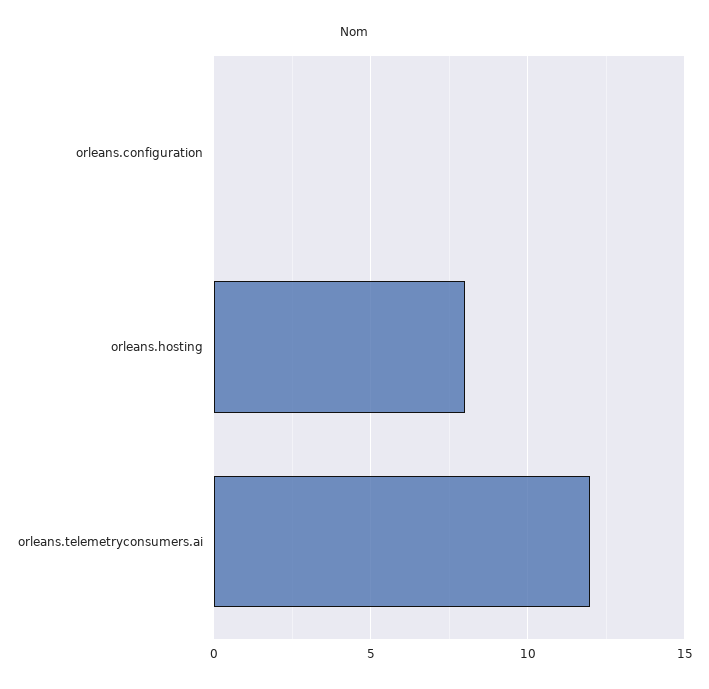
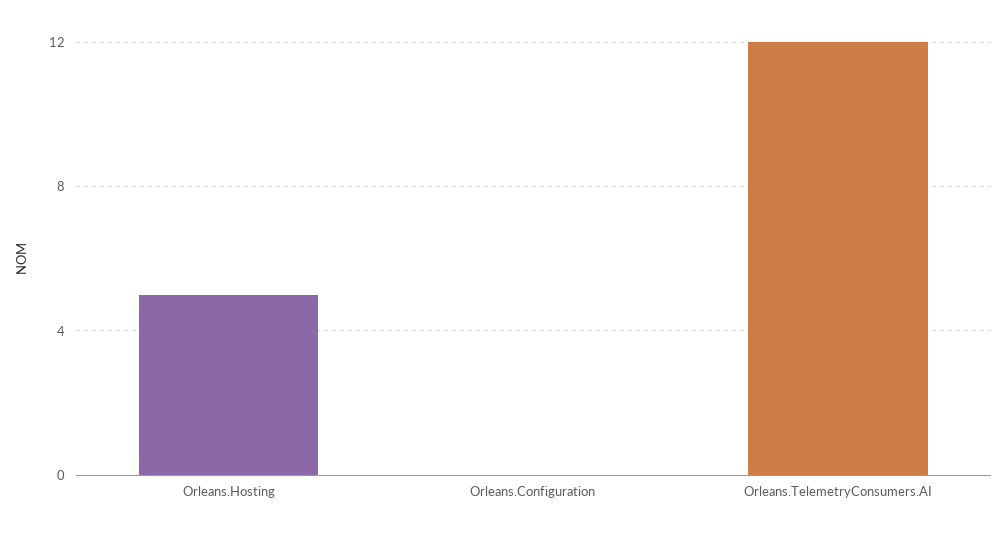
  {
    "orleans.configuration": 0,
-   "orleans.hosting": 8,
+   "orleans.hosting": 5,
    "orleans.telemetryconsumers.ai": 12
  }

